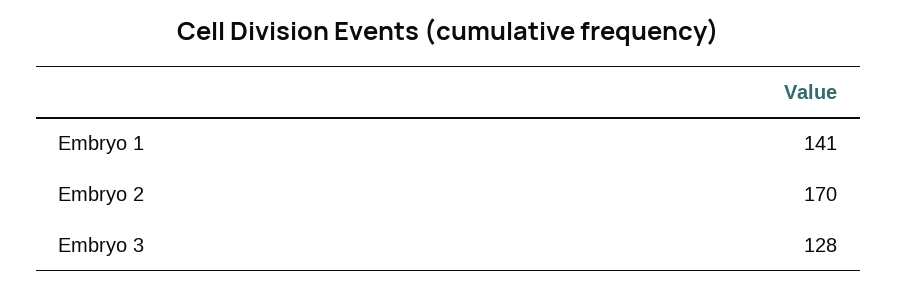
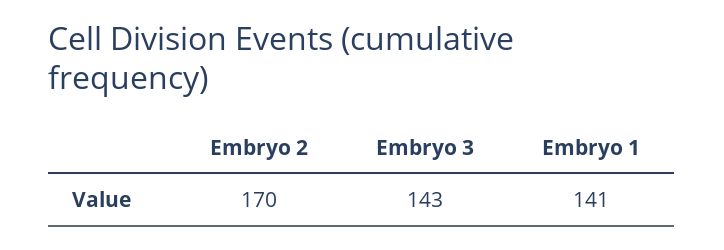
  {
    "Embryo 1": 141,
    "Embryo 2": 170,
-   "Embryo 3": 128
+   "Embryo 3": 143
  }

